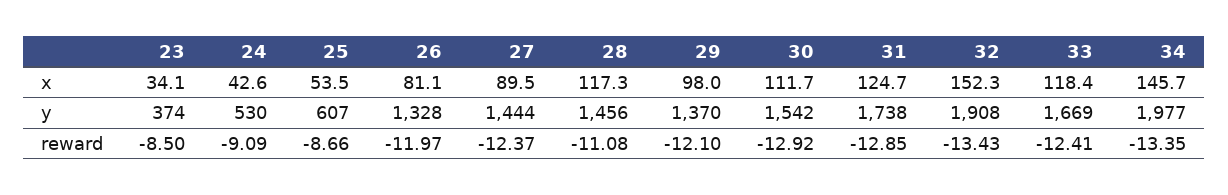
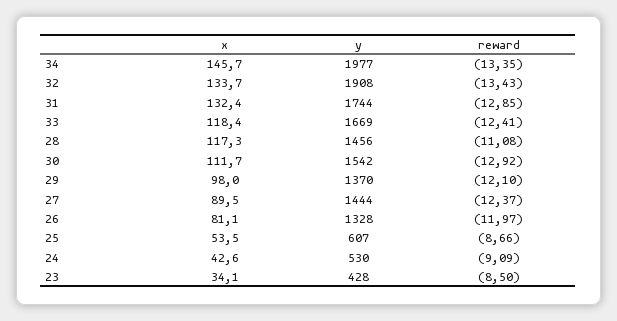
  {
    "23": {
      "x": 34.1,
-     "y": 374,
+     "y": 428,
      "reward": -8.5
    },
    "24": {
      "x": 42.6,
      "y": 530,
      "reward": -9.09
    },
    "25": {
      "x": 53.5,
      "y": 607,
      "reward": -8.66
    },
    "26": {
      "x": 81.1,
      "y": 1328,
      "reward": -11.97
    },
    "27": {
      "x": 89.5,
      "y": 1444,
      "reward": -12.37
    },
    "28": {
      "x": 117.3,
      "y": 1456,
      "reward": -11.08
    },
    "29": {
      "x": 98,
      "y": 1370,
      "reward": -12.1
    },
    "30": {
      "x": 111.7,
      "y": 1542,
      "reward": -12.92
    },
    "31": {
-     "x": 124.7,
+     "x": 132.4,
-     "y": 1738,
+     "y": 1744,
      "reward": -12.85
    },
    "32": {
-     "x": 152.3,
+     "x": 133.7,
      "y": 1908,
      "reward": -13.43
    },
    "33": {
      "x": 118.4,
      "y": 1669,
      "reward": -12.41
    },
    "34": {
      "x": 145.7,
      "y": 1977,
      "reward": -13.35
    }
  }

